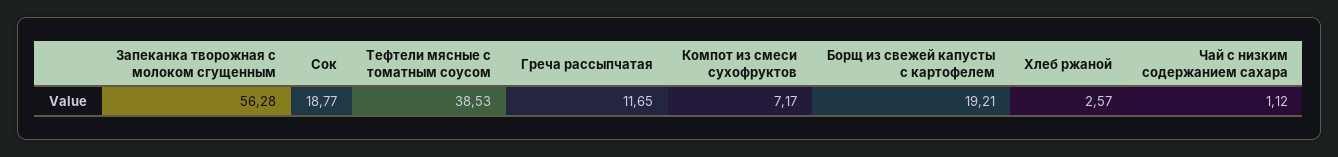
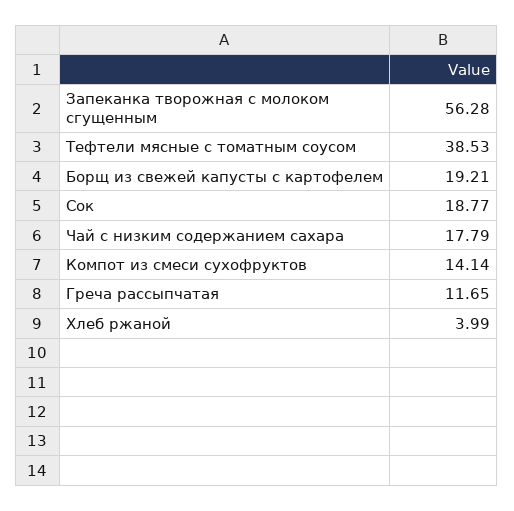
  {
    "Запеканка творожная с молоком сгущенным": 56.28,
    "Сок": 18.77,
    "Тефтели мясные с томатным соусом": 38.53,
    "Греча рассыпчатая": 11.65,
-   "Компот из смеси сухофруктов": 7.17,
+   "Компот из смеси сухофруктов": 14.14,
    "Борщ из свежей капусты с картофелем": 19.21,
-   "Хлеб ржаной": 2.57,
+   "Хлеб ржаной": 3.99,
-   "Чай с низким содержанием сахара": 1.12
+   "Чай с низким содержанием сахара": 17.79
  }

